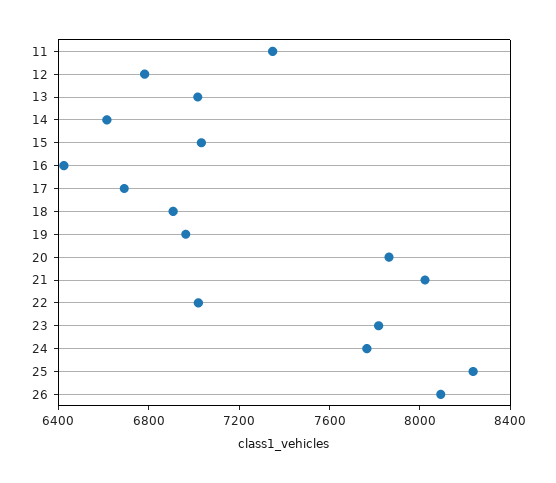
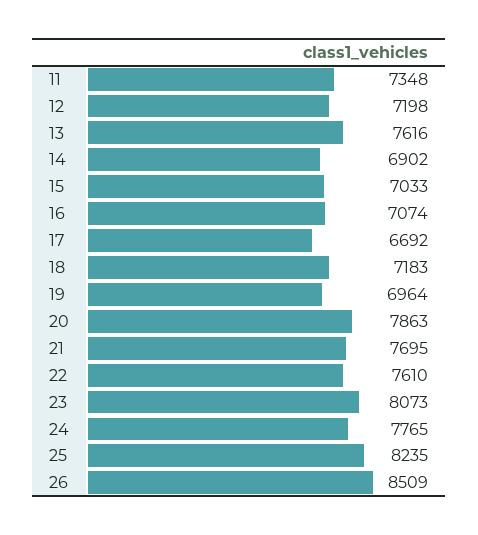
  {
    "11": 7348,
-   "12": 6800,
+   "12": 7198,
-   "13": 7000,
+   "13": 7616,
-   "14": 6600,
+   "14": 6902,
    "15": 7033,
-   "16": 6400,
+   "16": 7074,
    "17": 6692,
-   "18": 6900,
+   "18": 7183,
    "19": 6964,
    "20": 7863,
-   "21": 8000,
+   "21": 7695,
-   "22": 7000,
+   "22": 7610,
-   "23": 7800,
+   "23": 8073,
    "24": 7765,
    "25": 8235,
-   "26": 8100
+   "26": 8509
  }

